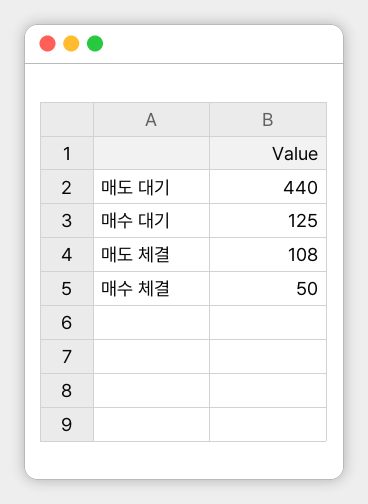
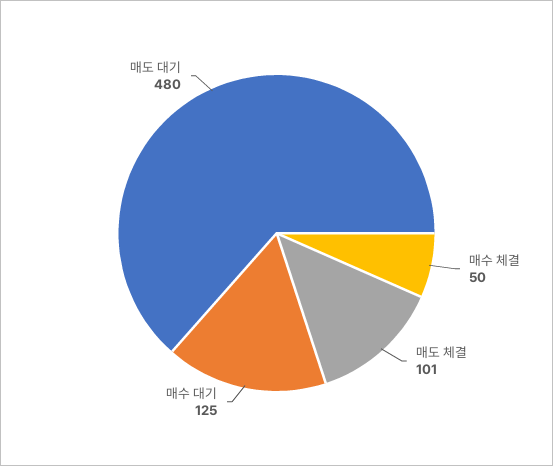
  {
-   "매도 대기": 440,
+   "매도 대기": 480,
    "매수 대기": 125,
-   "매도 체결": 108,
+   "매도 체결": 101,
    "매수 체결": 50
  }

